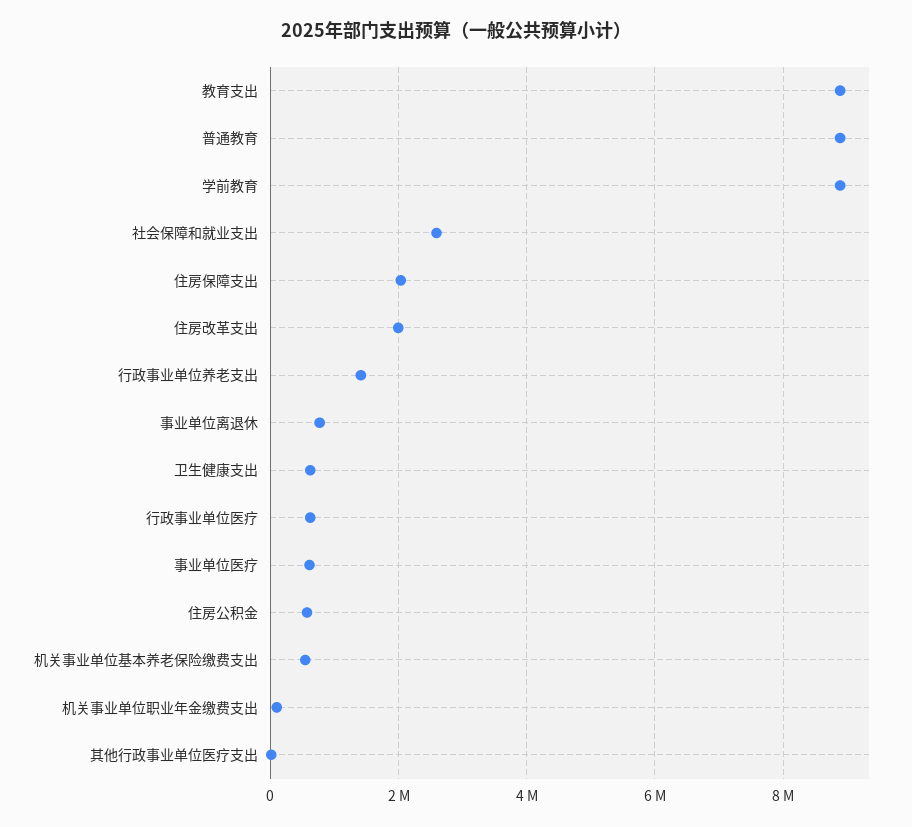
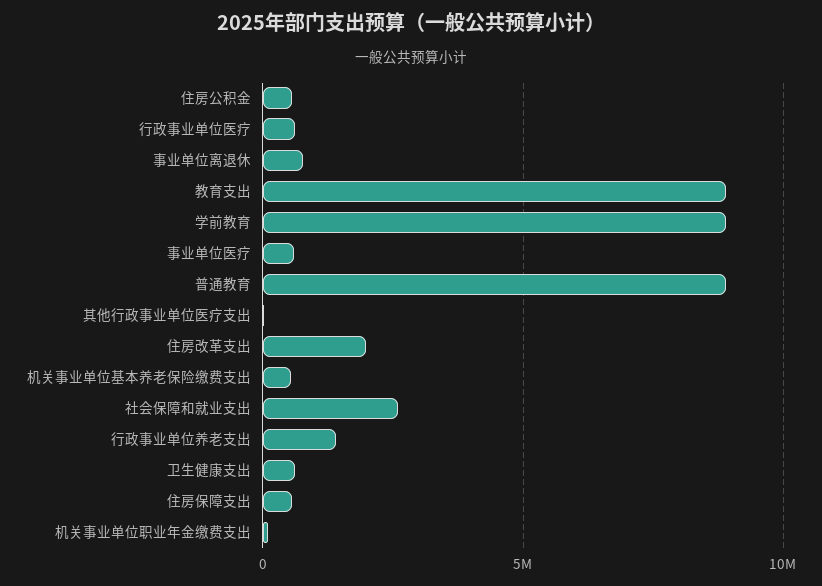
  {
    "教育支出": 8800000,
    "普通教育": 8800000,
    "学前教育": 8800000,
    "社会保障和就业支出": 2600000,
-   "住房保障支出": 2000000,
+   "住房保障支出": 500000,
    "住房改革支出": 2000000,
    "行政事业单位养老支出": 1400000,
    "事业单位离退休": 800000,
    "卫生健康支出": 600000,
    "行政事业单位医疗": 600000,
    "事业单位医疗": 600000,
    "住房公积金": 600000,
    "机关事业单位基本养老保险缴费支出": 600000,
    "机关事业单位职业年金缴费支出": 200000,
    "其他行政事业单位医疗支出": 0
  }

